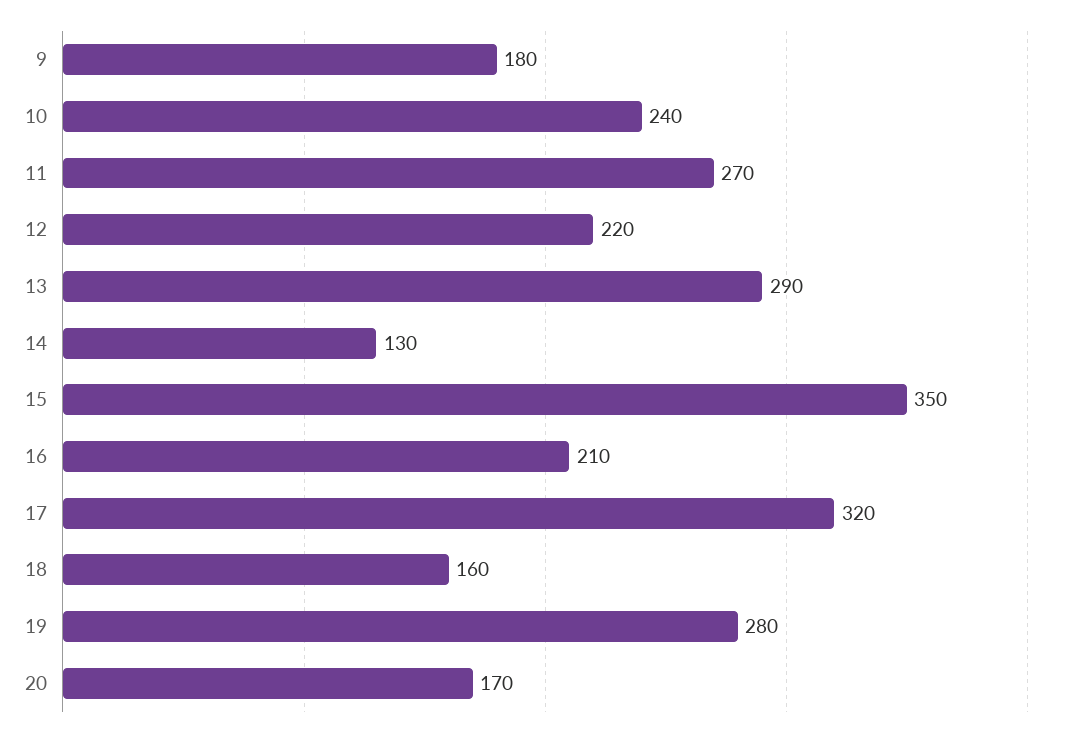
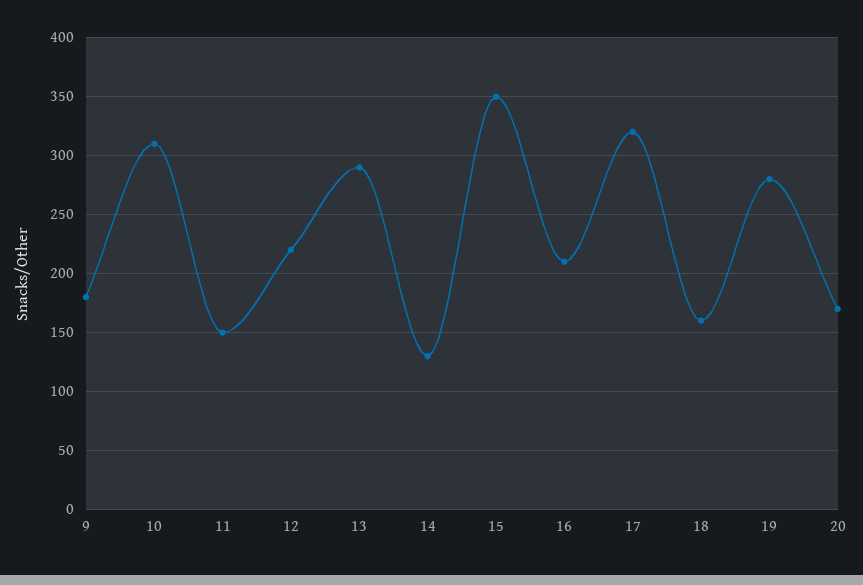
  {
    "9": 180,
-   "10": 240,
+   "10": 310,
-   "11": 270,
+   "11": 150,
    "12": 220,
    "13": 290,
    "14": 130,
    "15": 350,
    "16": 210,
    "17": 320,
    "18": 160,
    "19": 280,
    "20": 170
  }

